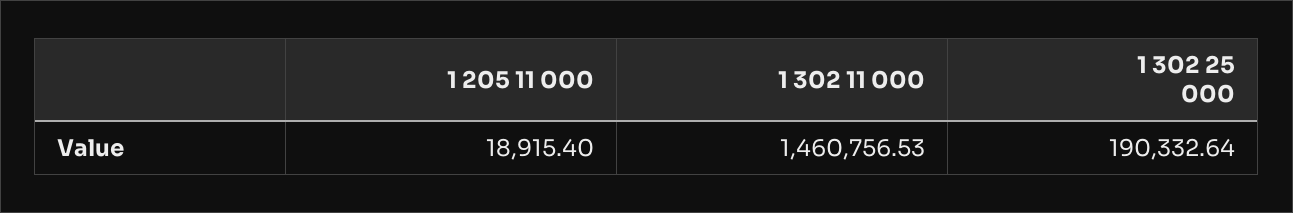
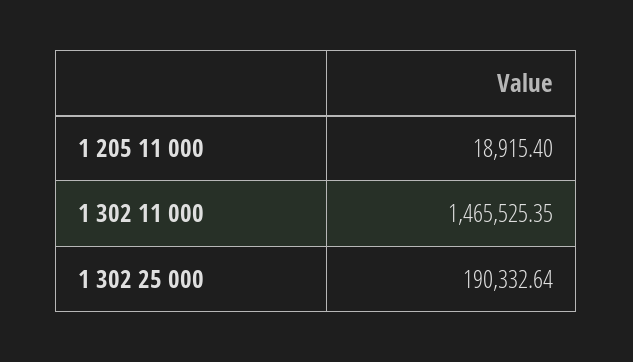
  {
    "1 205 11 000": 18915.4,
-   "1 302 11 000": 1460756.53,
+   "1 302 11 000": 1465525.35,
    "1 302 25 000": 190332.64
  }

